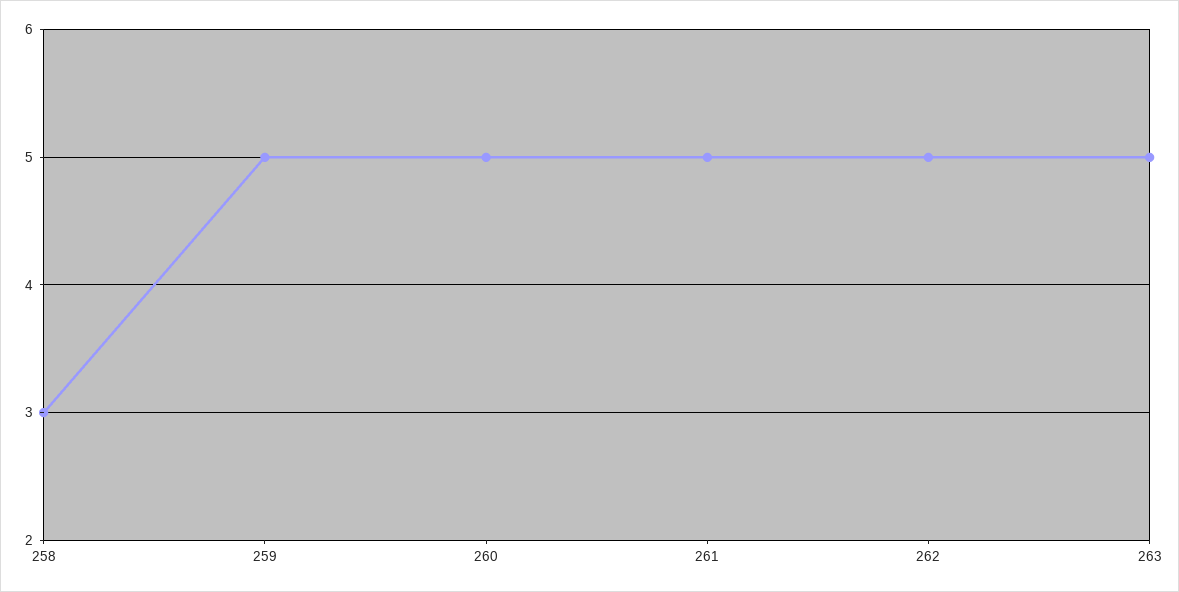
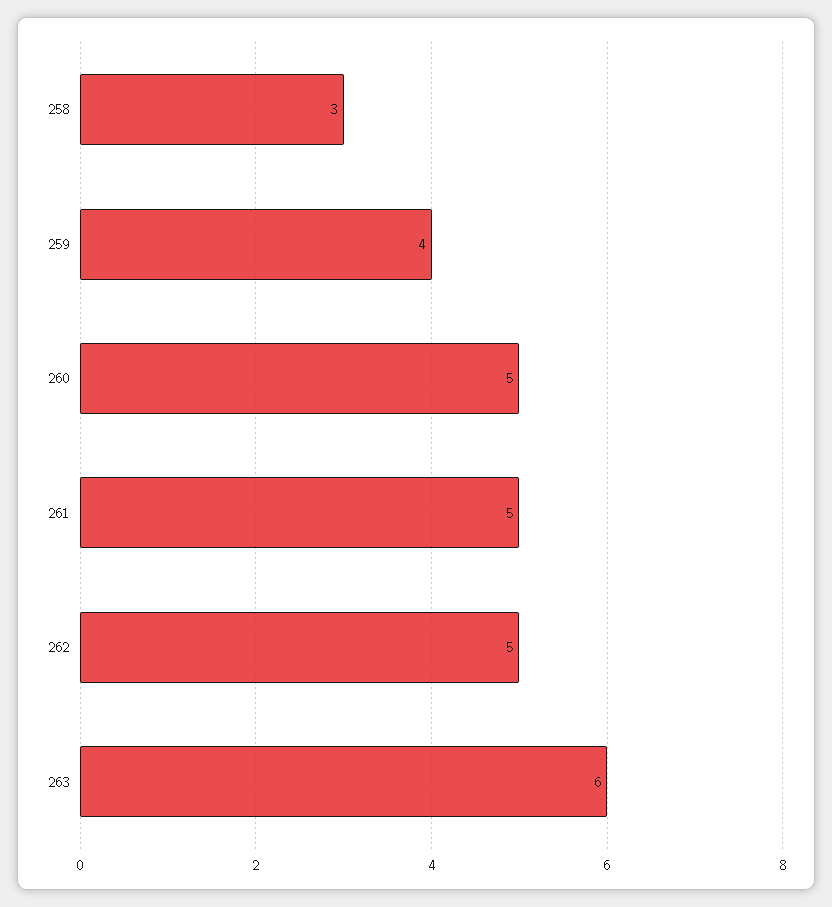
  {
    "258": 3,
-   "259": 5,
+   "259": 4,
    "260": 5,
    "261": 5,
    "262": 5,
-   "263": 5
+   "263": 6
  }

